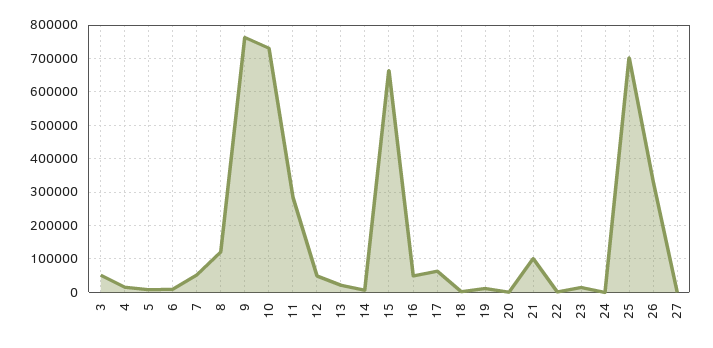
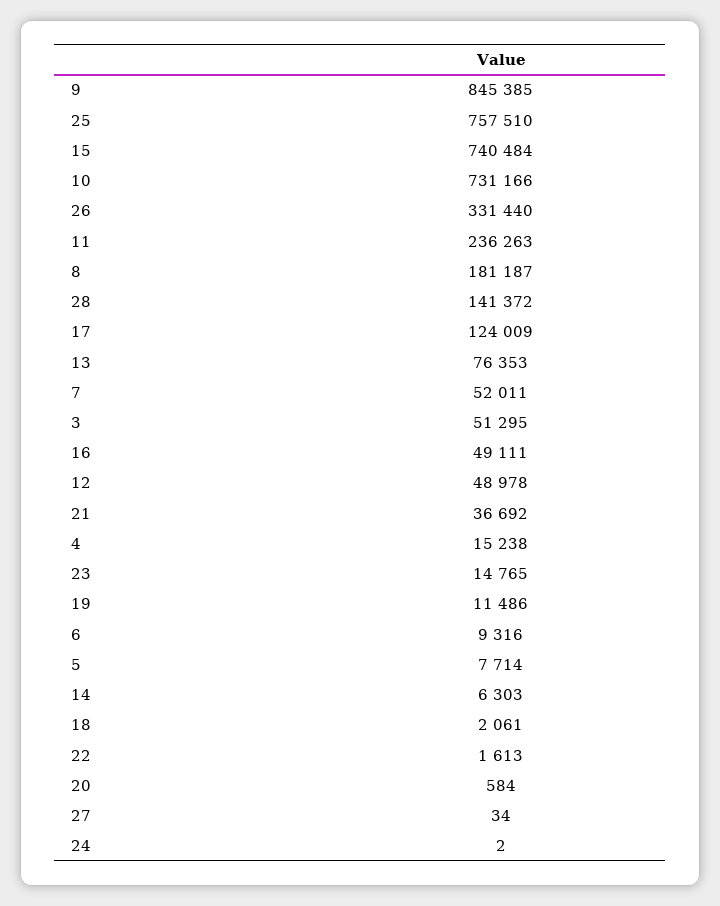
  {
    "3": 51295,
    "4": 15238,
    "5": 7714,
    "6": 9316,
    "7": 52011,
-   "8": 120000,
+   "8": 181187,
-   "9": 760000,
+   "9": 845385,
    "10": 731166,
-   "11": 280000,
+   "11": 236263,
    "12": 48978,
-   "13": 20000,
+   "13": 76353,
    "14": 6303,
-   "15": 660000,
+   "15": 740484,
    "16": 49111,
-   "17": 60000,
+   "17": 124009,
    "18": 2061,
    "19": 11486,
    "20": 584,
-   "21": 100000,
+   "21": 36692,
    "22": 1613,
    "23": 14765,
    "24": 2,
-   "25": 700000,
+   "25": 757510,
    "26": 331440,
-   "27": 34
+   "27": 34,
+   "28": 141372
  }

